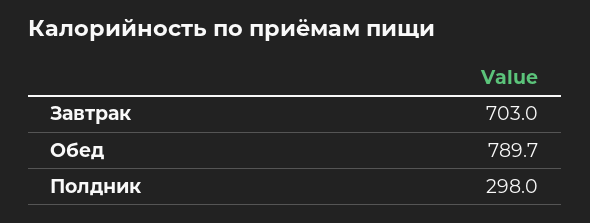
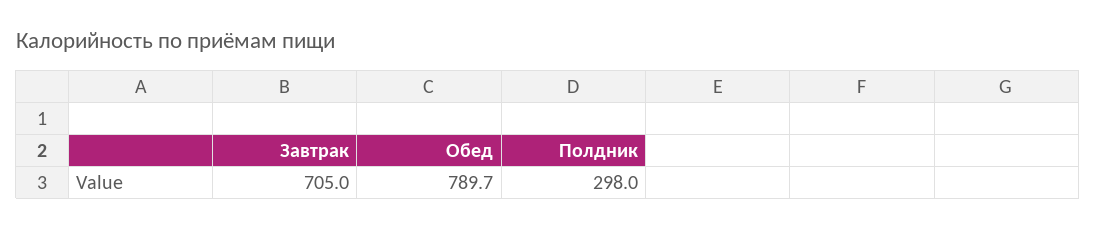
  {
-   "Завтрак": 703,
+   "Завтрак": 705,
    "Обед": 789.7,
    "Полдник": 298
  }

